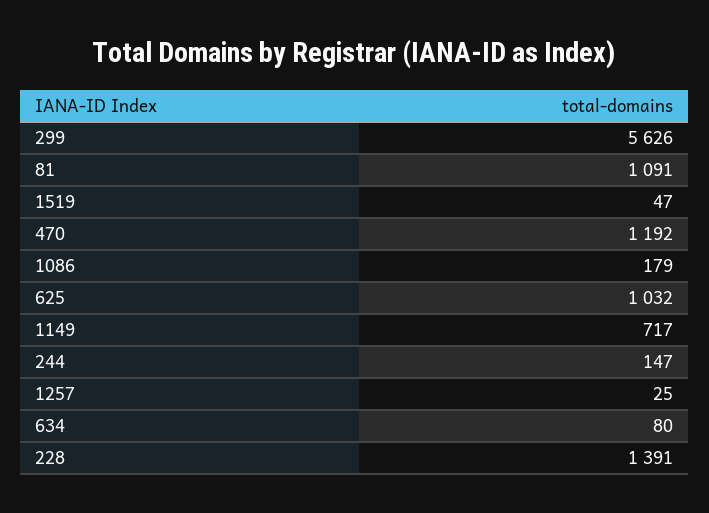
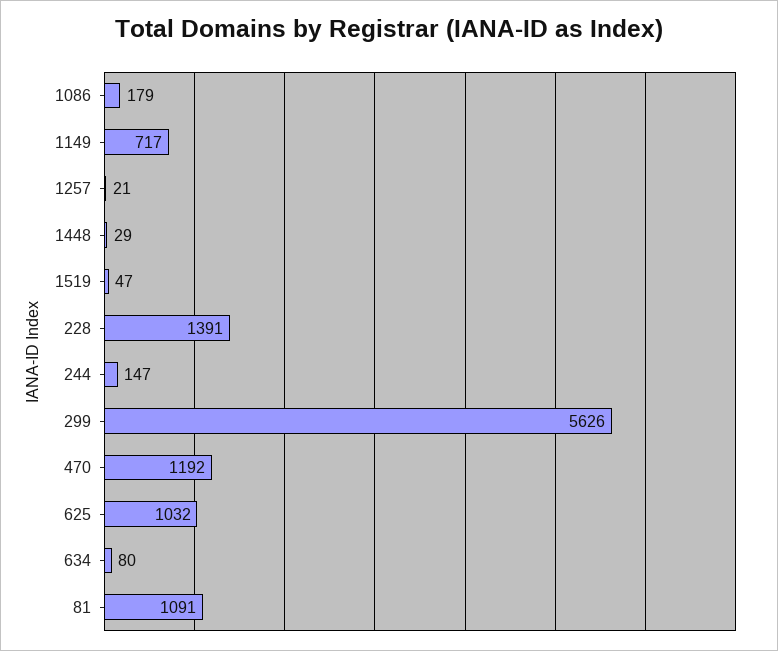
  {
    "299": 5626,
    "81": 1091,
    "1519": 47,
    "470": 1192,
    "1086": 179,
    "625": 1032,
    "1149": 717,
    "244": 147,
-   "1257": 25,
+   "1257": 21,
    "634": 80,
-   "228": 1391
+   "228": 1391,
+   "1448": 29
  }

